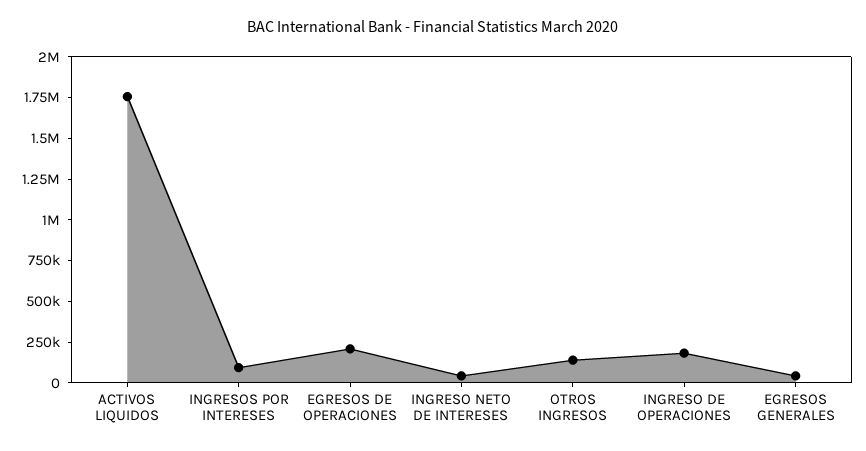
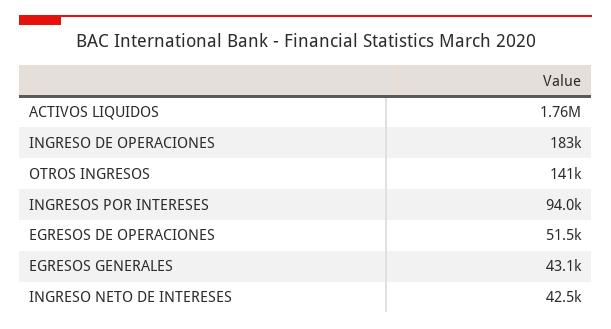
  {
    "ACTIVOS LIQUIDOS": 1760000,
    "INGRESOS POR INTERESES": 94000,
-   "EGRESOS DE OPERACIONES": 200000,
+   "EGRESOS DE OPERACIONES": 51500,
    "INGRESO NETO DE INTERESES": 42500,
    "OTROS INGRESOS": 141000,
    "INGRESO DE OPERACIONES": 183000,
    "EGRESOS GENERALES": 43100
  }

